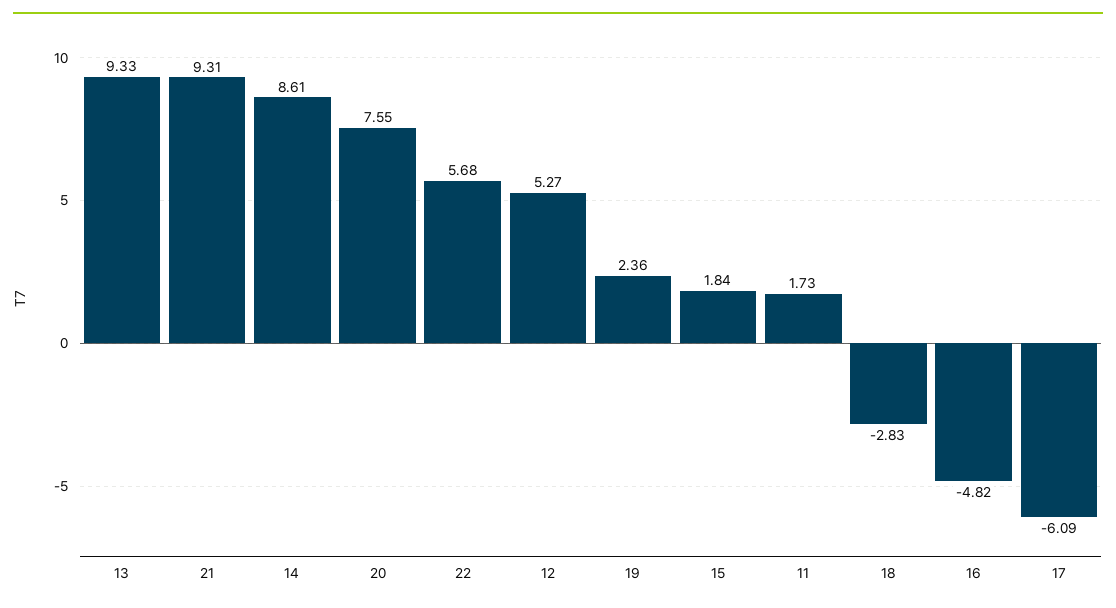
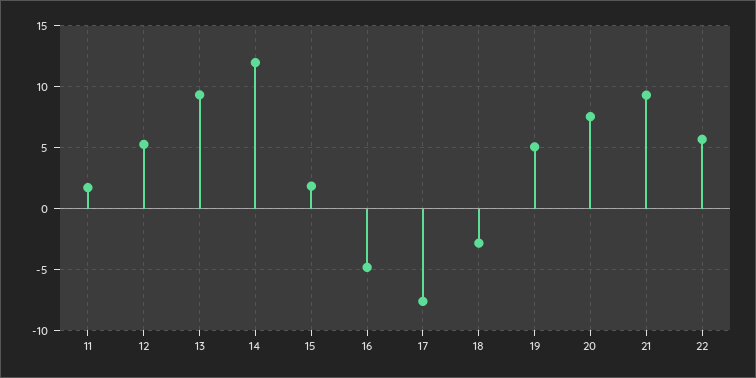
  {
    "13": 9.33,
    "21": 9.31,
-   "14": 8.61,
+   "14": 12,
    "20": 7.55,
    "22": 5.68,
    "12": 5.27,
-   "19": 2.36,
+   "19": 5,
    "15": 1.84,
    "11": 1.73,
    "18": -2.83,
    "16": -4.82,
-   "17": -6.09
+   "17": -7.5
  }

